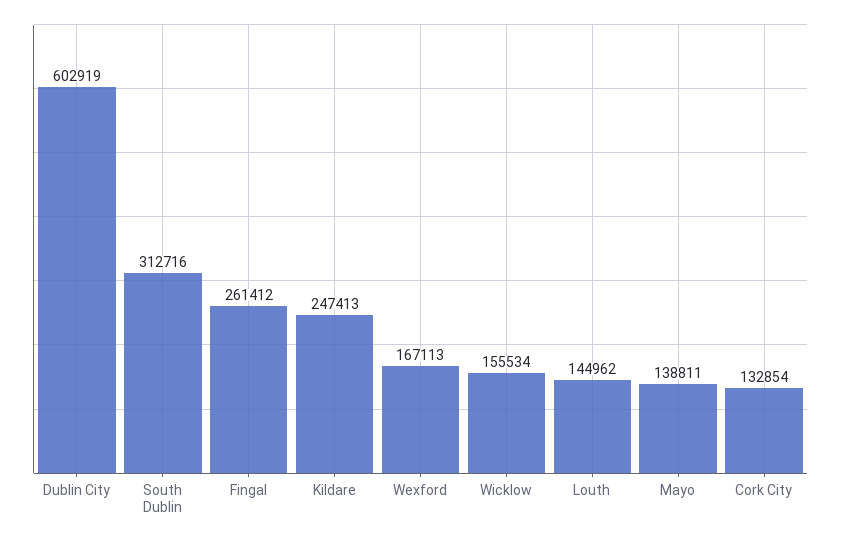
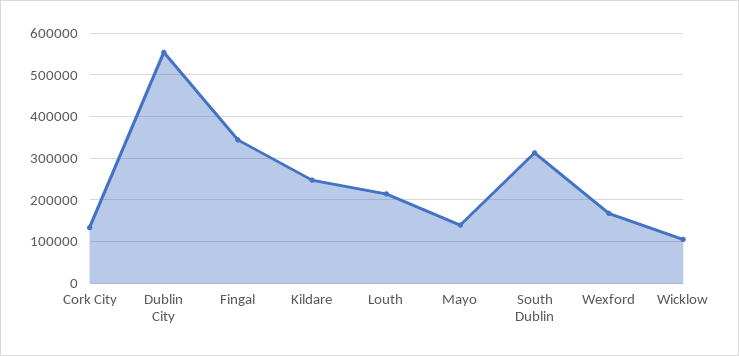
  {
-   "Dublin City": 602919,
+   "Dublin City": 560000,
    "South Dublin": 312716,
-   "Fingal": 261412,
+   "Fingal": 340000,
    "Kildare": 247413,
    "Wexford": 167113,
-   "Wicklow": 155534,
+   "Wicklow": 100000,
-   "Louth": 144962,
+   "Louth": 220000,
    "Mayo": 138811,
    "Cork City": 132854
  }

